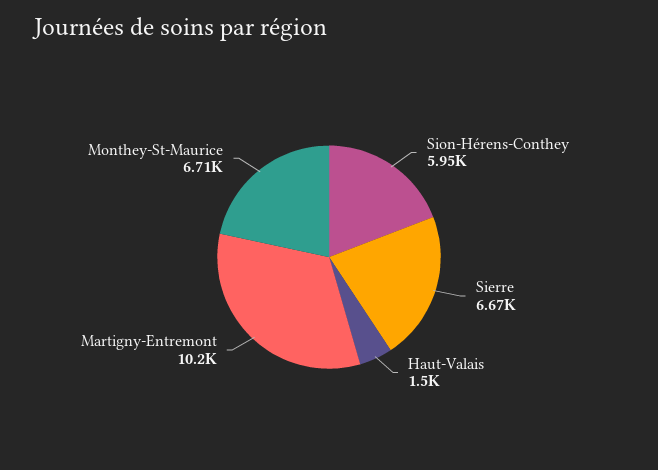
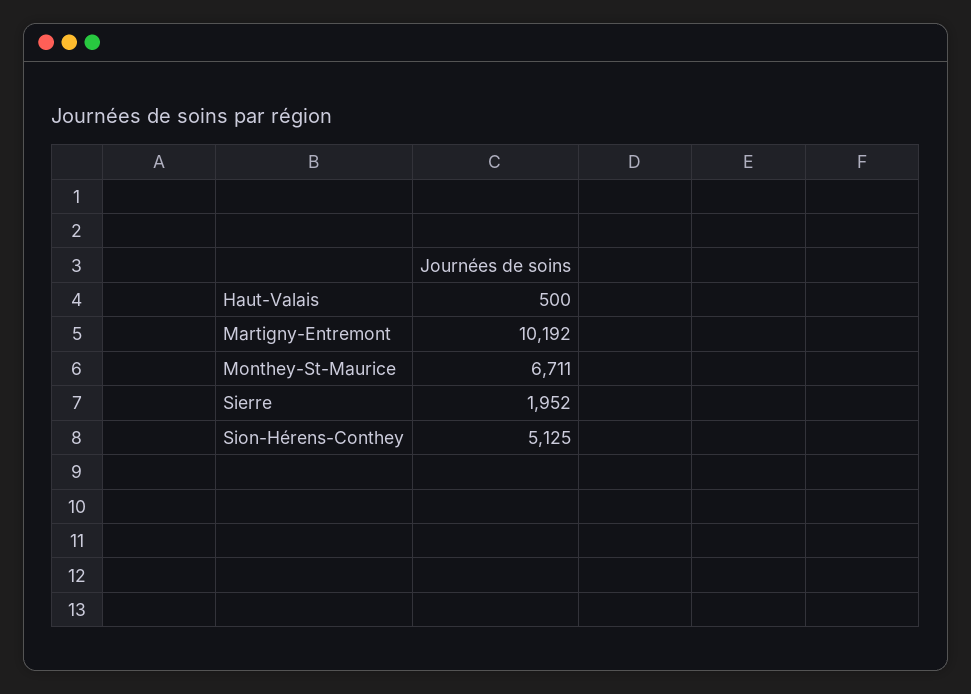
  {
-   "Sion-Hérens-Conthey": 5950,
+   "Sion-Hérens-Conthey": 5125,
-   "Sierre": 6670,
+   "Sierre": 1952,
-   "Haut-Valais": 1500,
+   "Haut-Valais": 500,
    "Martigny-Entremont": 10192,
    "Monthey-St-Maurice": 6711
  }

